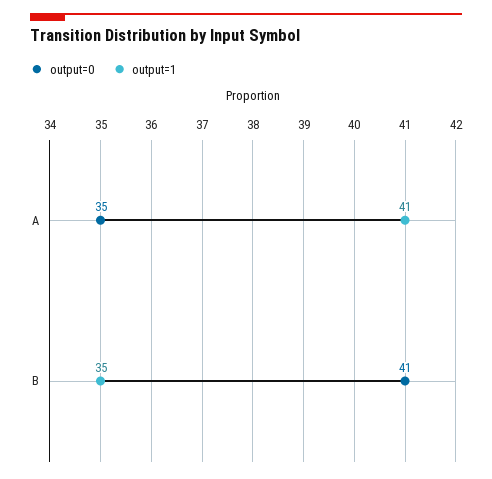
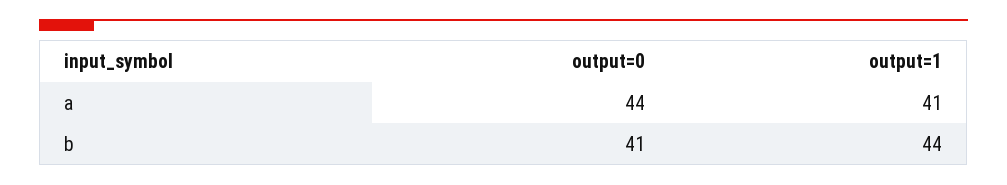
  {
    "output=0": {
-     "A": 35,
+     "A": 44,
      "B": 41
    },
    "output=1": {
      "A": 41,
-     "B": 35
+     "B": 44
    }
  }

